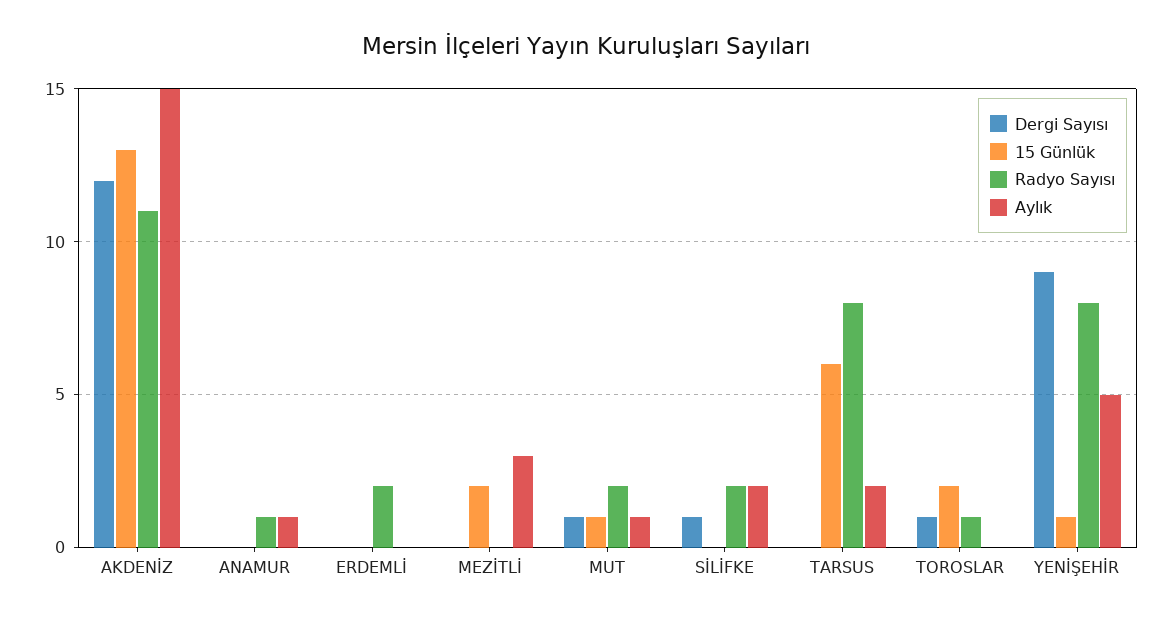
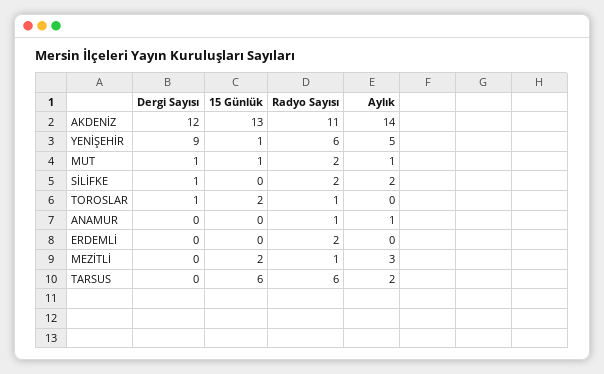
  {
    "Dergi Sayısı": {
      "AKDENİZ": 12,
      "ANAMUR": 0,
      "ERDEMLİ": 0,
      "MEZİTLİ": 0,
      "MUT": 1,
      "SİLİFKE": 1,
      "TARSUS": 0,
      "TOROSLAR": 1,
      "YENİŞEHİR": 9
    },
    "15 Günlük": {
      "AKDENİZ": 13,
      "ANAMUR": 0,
      "ERDEMLİ": 0,
      "MEZİTLİ": 2,
      "MUT": 1,
      "SİLİFKE": 0,
      "TARSUS": 6,
      "TOROSLAR": 2,
      "YENİŞEHİR": 1
    },
    "Radyo Sayısı": {
      "AKDENİZ": 11,
      "ANAMUR": 1,
      "ERDEMLİ": 2,
-     "MEZİTLİ": 0,
+     "MEZİTLİ": 1,
      "MUT": 2,
      "SİLİFKE": 2,
-     "TARSUS": 8,
+     "TARSUS": 6,
      "TOROSLAR": 1,
-     "YENİŞEHİR": 8
+     "YENİŞEHİR": 6
    },
    "Aylık": {
-     "AKDENİZ": 15,
+     "AKDENİZ": 14,
      "ANAMUR": 1,
      "ERDEMLİ": 0,
      "MEZİTLİ": 3,
      "MUT": 1,
      "SİLİFKE": 2,
      "TARSUS": 2,
      "TOROSLAR": 0,
      "YENİŞEHİR": 5
    }
  }

